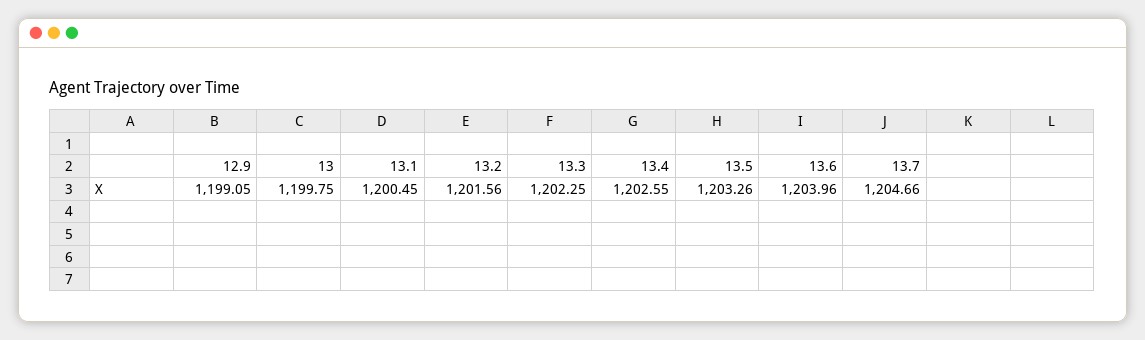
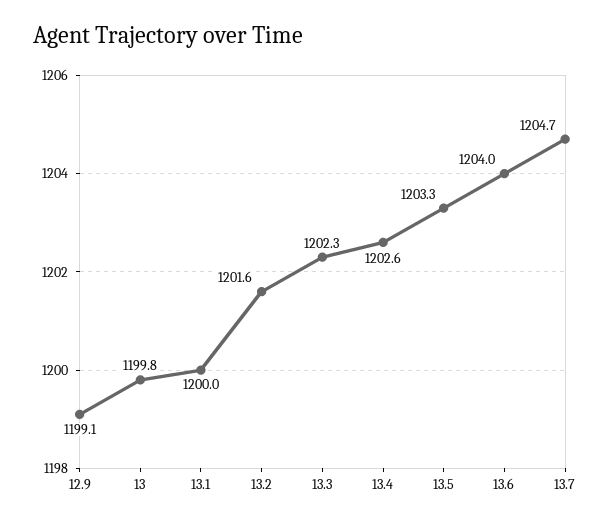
  {
    "12.9": 1199.05,
    "13": 1199.75,
-   "13.1": 1200.45,
+   "13.1": 1200,
    "13.2": 1201.56,
    "13.3": 1202.25,
    "13.4": 1202.55,
    "13.5": 1203.26,
    "13.6": 1203.96,
    "13.7": 1204.66
  }

